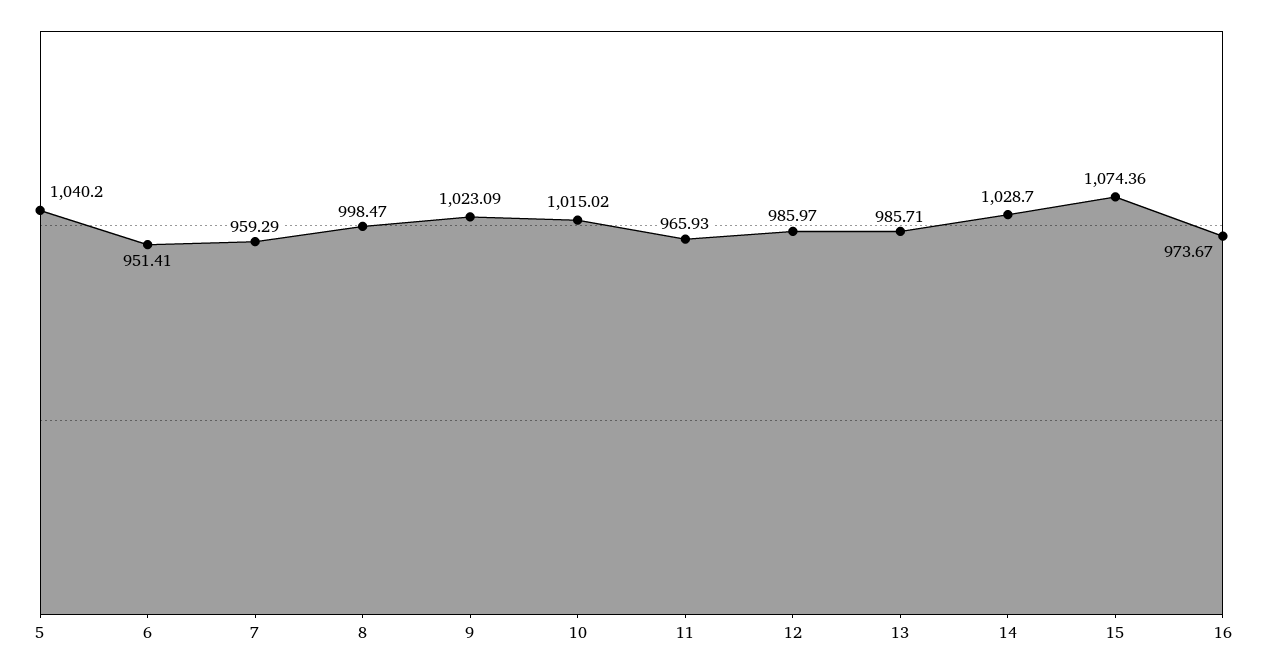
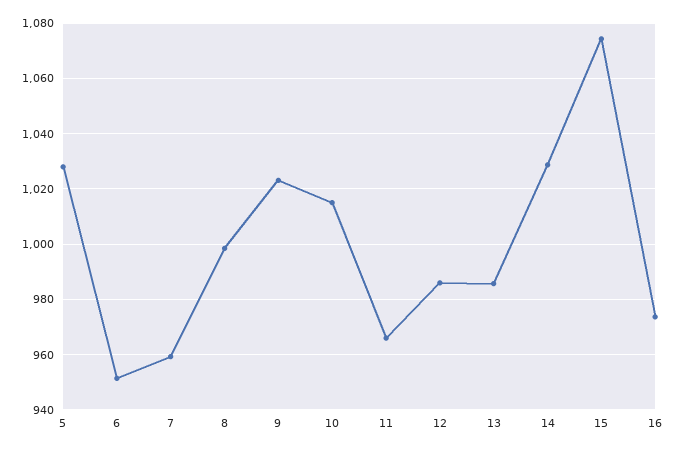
  {
-   "5": 1040.2,
+   "5": 1027.5,
    "6": 951.41,
    "7": 959.29,
    "8": 998.47,
    "9": 1023.09,
    "10": 1015.02,
    "11": 965.93,
    "12": 985.97,
    "13": 985.71,
    "14": 1028.7,
    "15": 1074.36,
    "16": 973.67
  }

